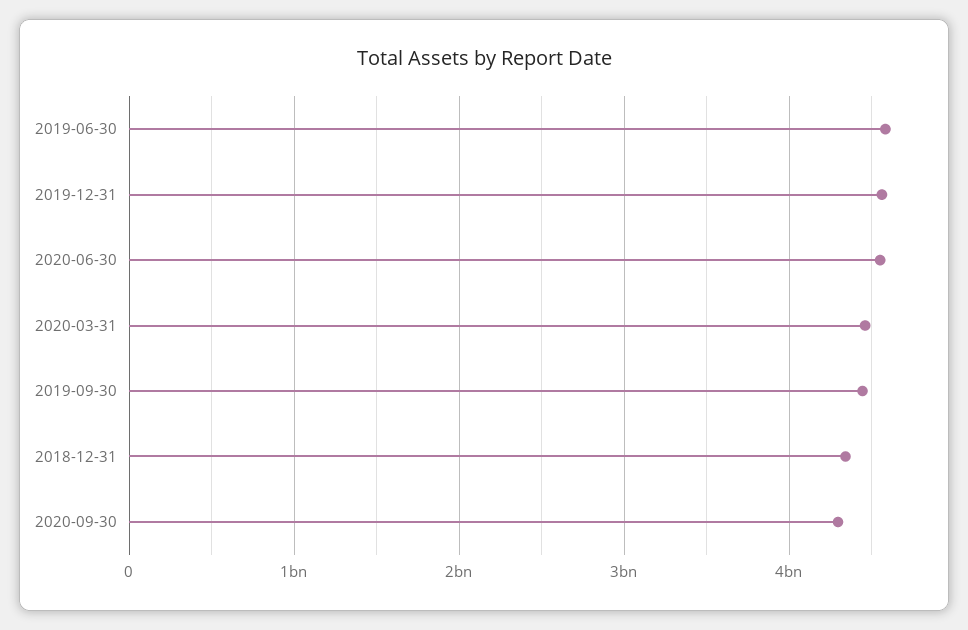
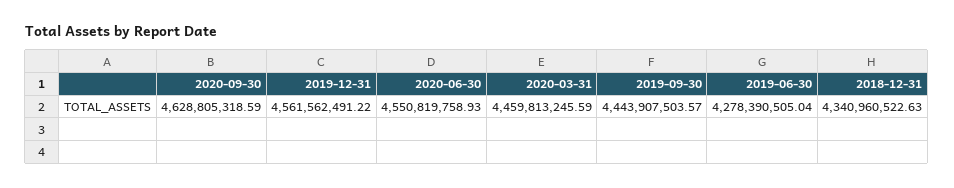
  {
-   "2019-06-30": 4600000000,
+   "2019-06-30": 4278390505.04,
    "2019-12-31": 4561562491.22,
    "2020-06-30": 4550819758.93,
    "2020-03-31": 4459813245.59,
    "2019-09-30": 4443907503.57,
    "2018-12-31": 4340960522.63,
-   "2020-09-30": 4300000000
+   "2020-09-30": 4628805318.59
  }

